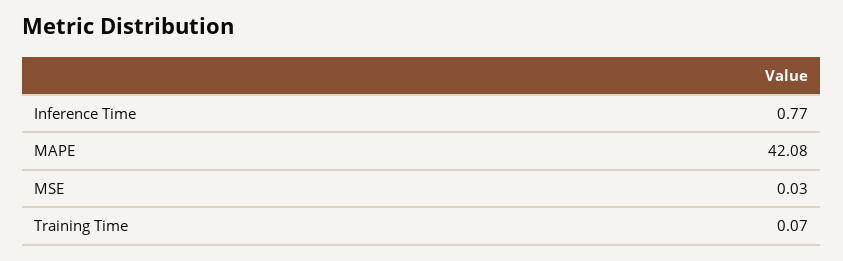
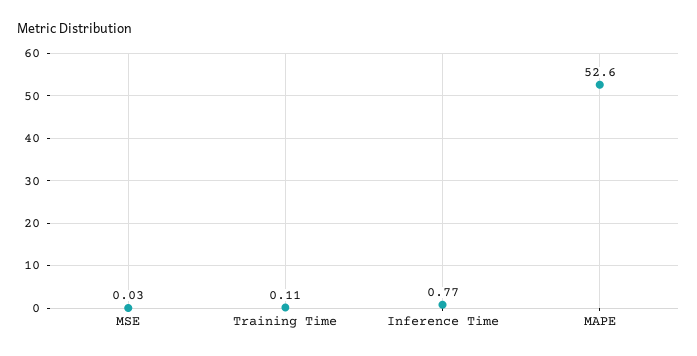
  {
    "Inference Time": 0.77,
-   "MAPE": 42.08,
+   "MAPE": 52.6,
    "MSE": 0.03,
-   "Training Time": 0.07
+   "Training Time": 0.11
  }

